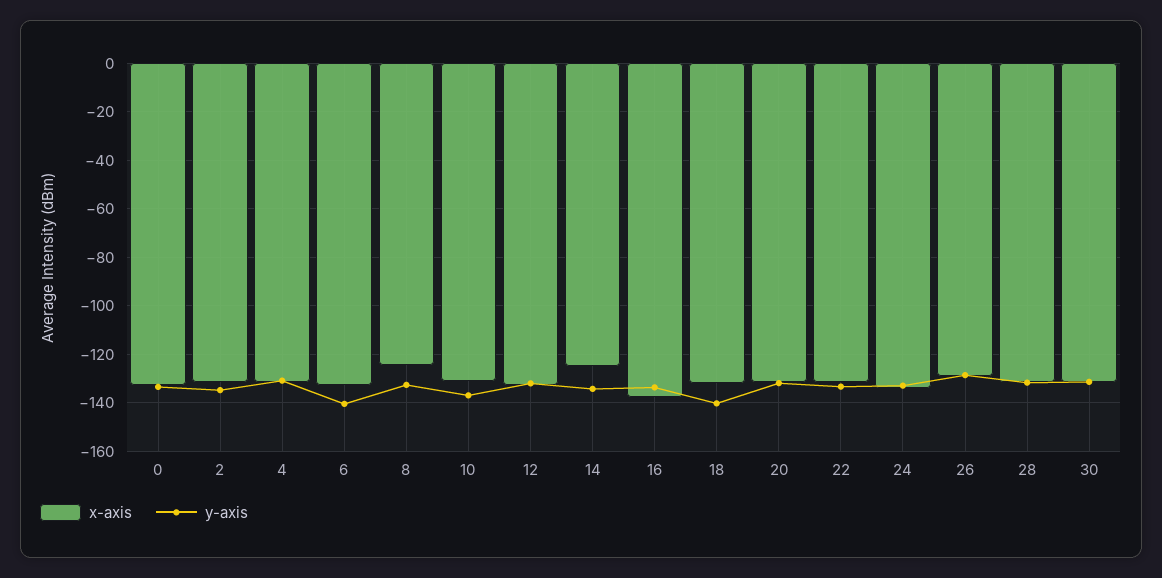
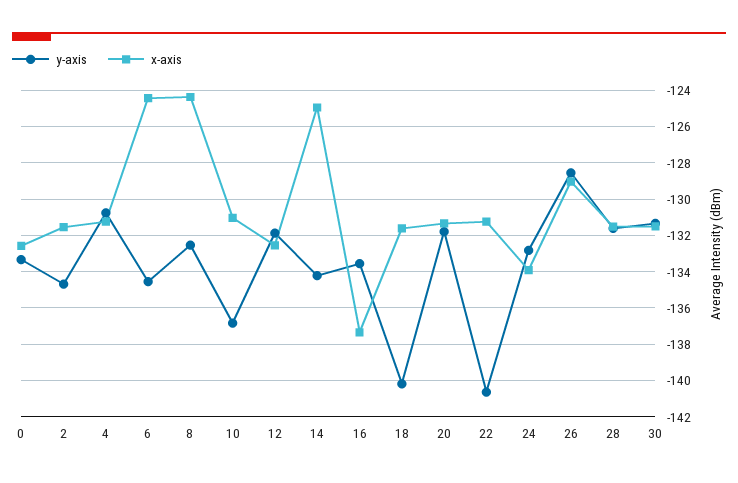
  {
    "x-axis": {
      "0": -132.5,
      "2": -131.5,
      "4": -131,
-     "6": -132.5,
+     "6": -124.5,
      "8": -124.5,
      "10": -131,
      "12": -132.5,
      "14": -125,
      "16": -137.5,
      "18": -131.5,
      "20": -131.5,
      "22": -131,
      "24": -134,
      "26": -129,
      "28": -131.5,
      "30": -131.5
    },
    "y-axis": {
      "0": -133.5,
      "2": -134.5,
      "4": -131,
-     "6": -140,
+     "6": -134.5,
      "8": -132.5,
      "10": -137,
      "12": -132,
      "14": -134,
      "16": -133.5,
      "18": -140,
      "20": -132,
-     "22": -132.5,
+     "22": -140.5,
      "24": -133,
      "26": -128.5,
      "28": -131.5,
      "30": -131.5
    }
  }

